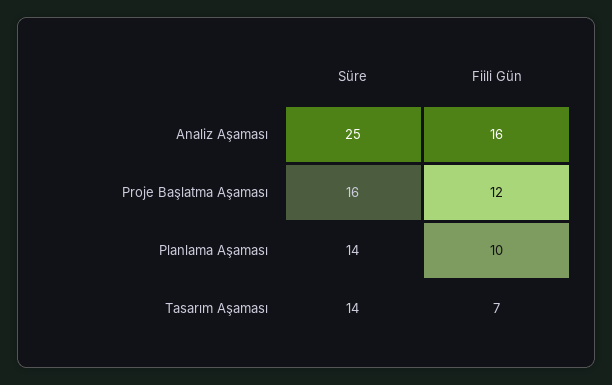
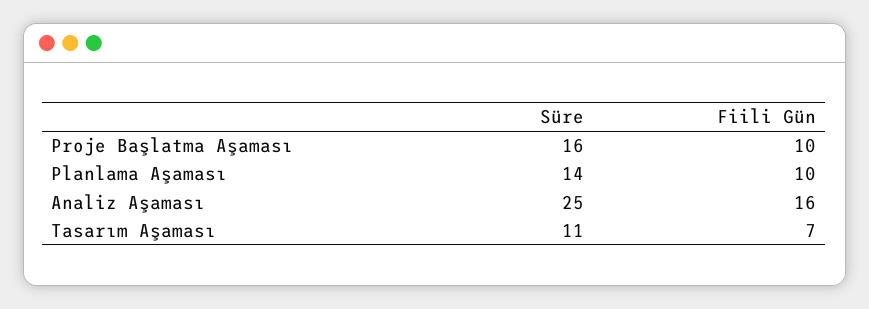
  {
    "Süre": {
      "Analiz Aşaması": 25,
      "Proje Başlatma Aşaması": 16,
      "Planlama Aşaması": 14,
-     "Tasarım Aşaması": 14
+     "Tasarım Aşaması": 11
    },
    "Fiili Gün": {
      "Analiz Aşaması": 16,
-     "Proje Başlatma Aşaması": 12,
+     "Proje Başlatma Aşaması": 10,
      "Planlama Aşaması": 10,
      "Tasarım Aşaması": 7
    }
  }

